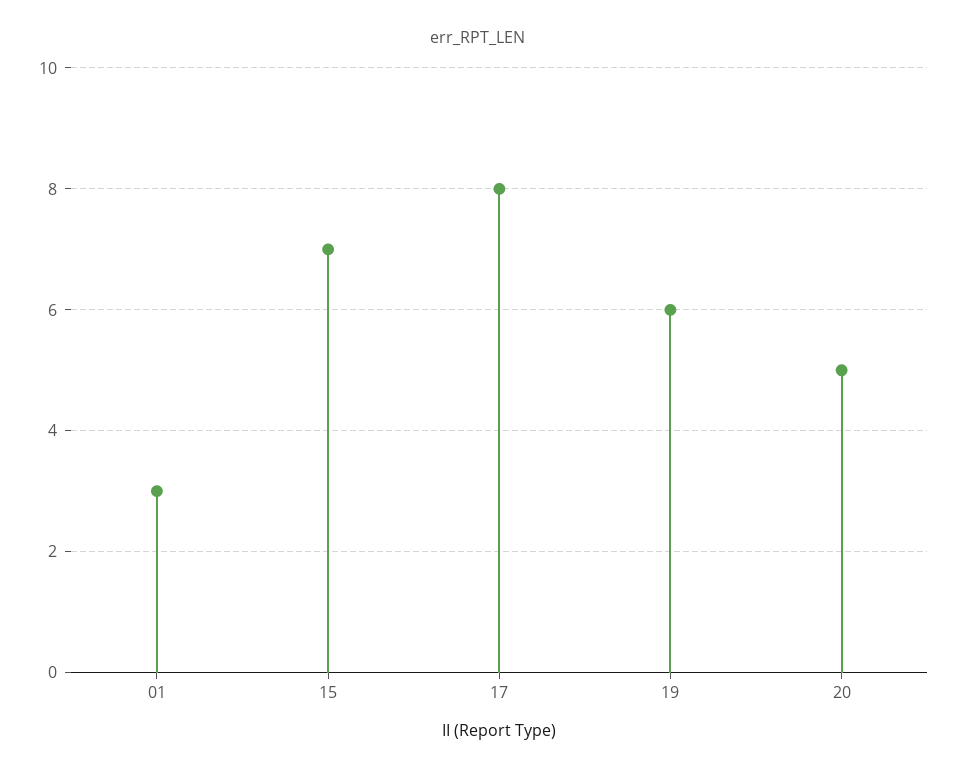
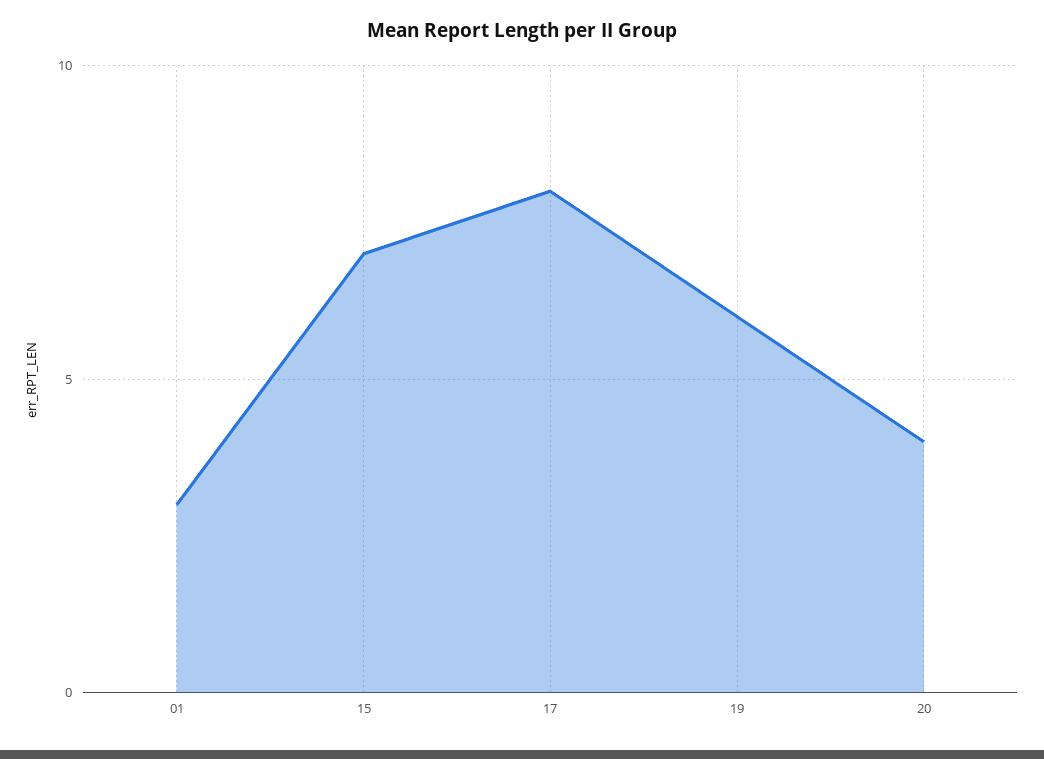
  {
    "01": 3,
    "15": 7,
    "17": 8,
    "19": 6,
-   "20": 5
+   "20": 4
  }

